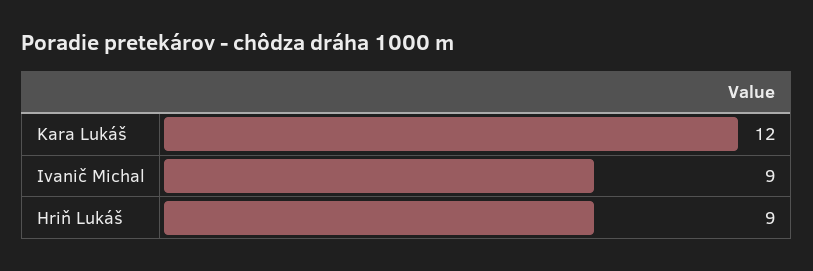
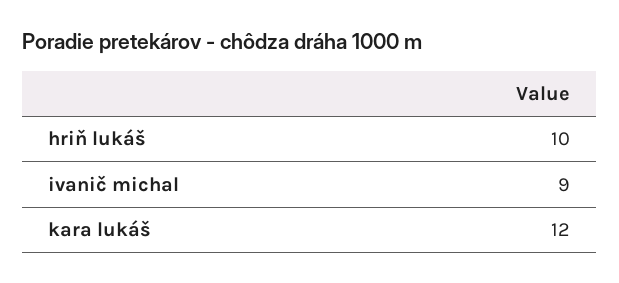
  {
    "Kara Lukáš": 12,
    "Ivanič Michal": 9,
-   "Hriň Lukáš": 9
+   "Hriň Lukáš": 10
  }

